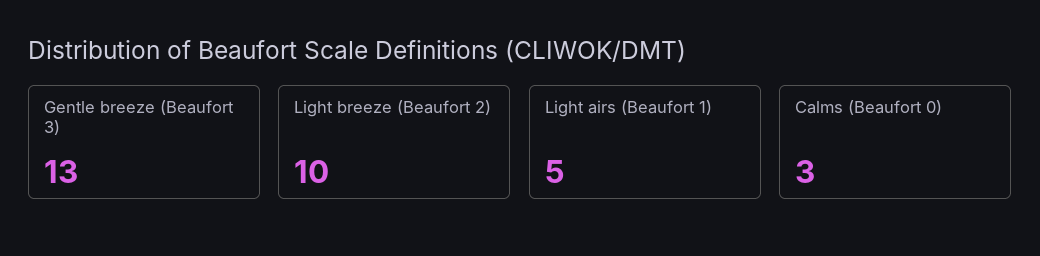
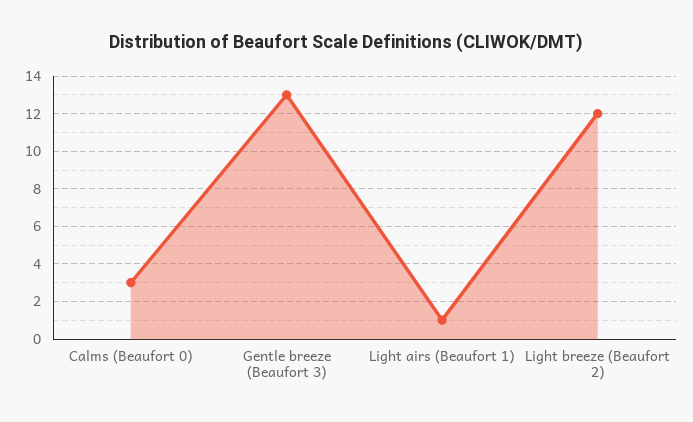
  {
    "Gentle breeze (Beaufort 3)": 13,
-   "Light breeze (Beaufort 2)": 10,
+   "Light breeze (Beaufort 2)": 12,
-   "Light airs (Beaufort 1)": 5,
+   "Light airs (Beaufort 1)": 1,
    "Calms (Beaufort 0)": 3
  }

